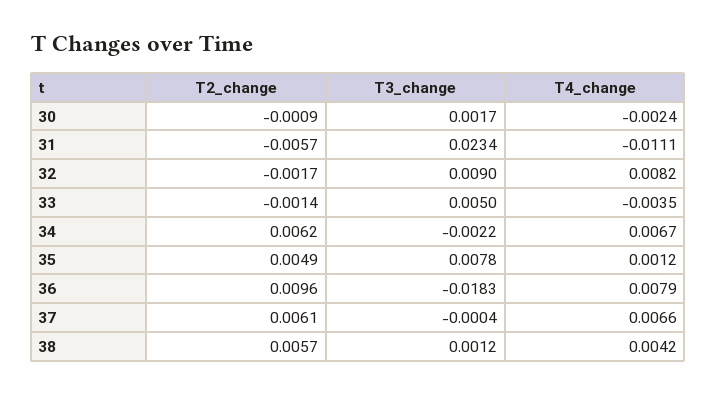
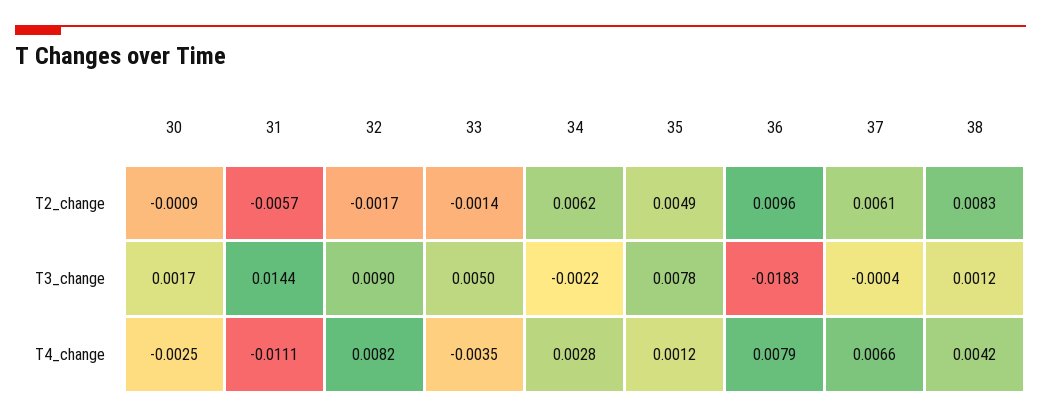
  {
    "T2_change": {
      "30": -0.0009,
      "31": -0.0057,
      "32": -0.0017,
      "33": -0.0014,
      "34": 0.0062,
      "35": 0.0049,
      "36": 0.0096,
      "37": 0.0061,
-     "38": 0.0057
+     "38": 0.0083
    },
    "T3_change": {
      "30": 0.0017,
-     "31": 0.0234,
+     "31": 0.0144,
      "32": 0.009,
      "33": 0.005,
      "34": -0.0022,
      "35": 0.0078,
      "36": -0.0183,
      "37": -0.0004,
      "38": 0.0012
    },
    "T4_change": {
-     "30": -0.0024,
+     "30": -0.0025,
      "31": -0.0111,
      "32": 0.0082,
      "33": -0.0035,
-     "34": 0.0067,
+     "34": 0.0028,
      "35": 0.0012,
      "36": 0.0079,
      "37": 0.0066,
      "38": 0.0042
    }
  }

